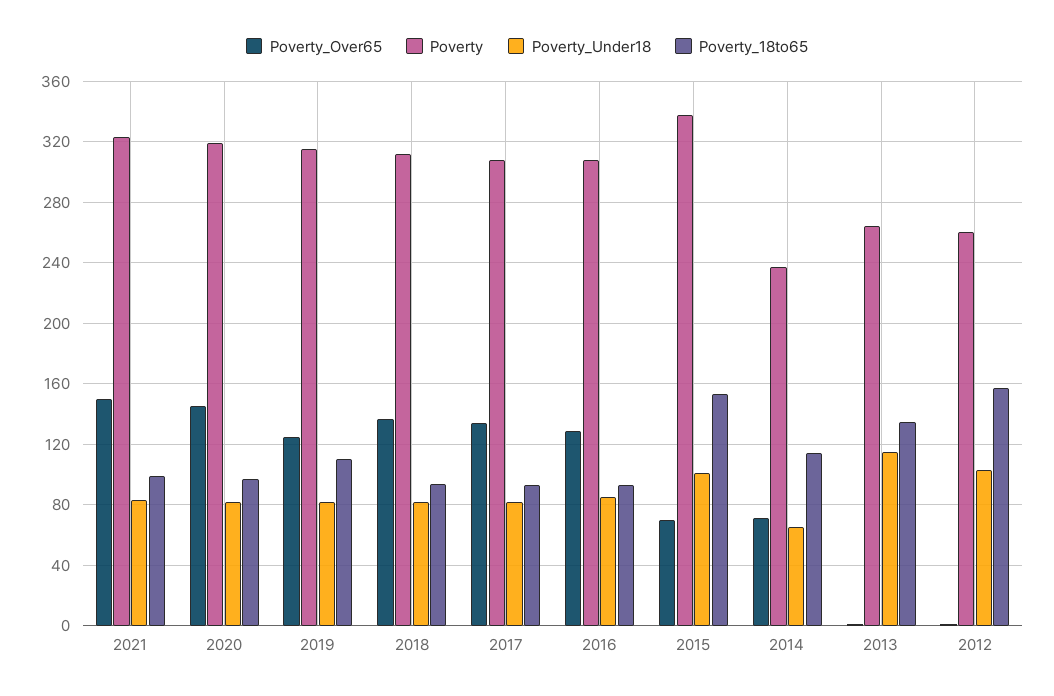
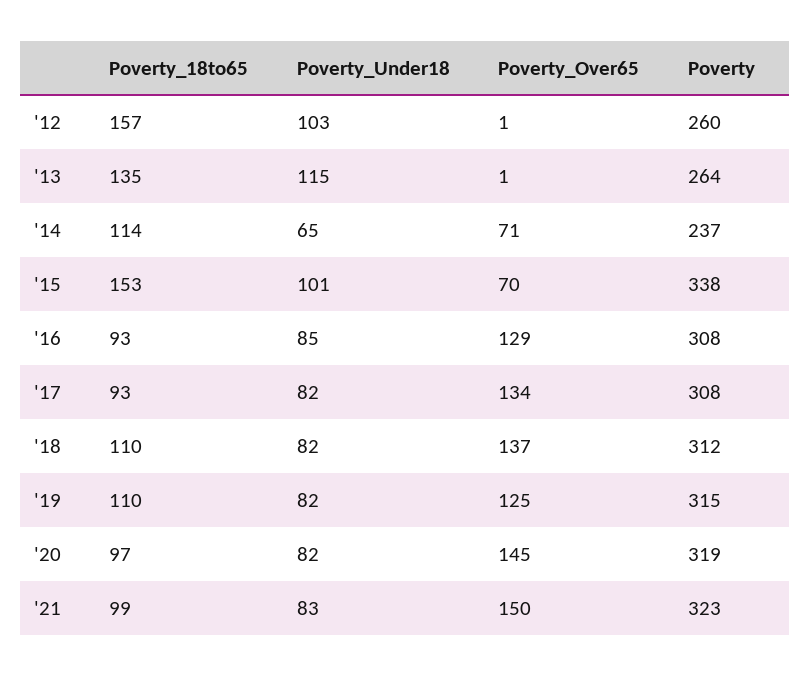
  {
    "Poverty_Over65": {
      "2021": 150,
      "2020": 145,
      "2019": 125,
      "2018": 137,
      "2017": 134,
      "2016": 129,
      "2015": 70,
      "2014": 71,
      "2013": 1,
      "2012": 1
    },
    "Poverty": {
      "2021": 323,
      "2020": 319,
      "2019": 315,
      "2018": 312,
      "2017": 308,
      "2016": 308,
      "2015": 338,
      "2014": 237,
      "2013": 264,
      "2012": 260
    },
    "Poverty_Under18": {
      "2021": 83,
      "2020": 82,
      "2019": 82,
      "2018": 82,
      "2017": 82,
      "2016": 85,
      "2015": 101,
      "2014": 65,
      "2013": 115,
      "2012": 103
    },
    "Poverty_18to65": {
      "2021": 99,
      "2020": 97,
      "2019": 110,
-     "2018": 95,
+     "2018": 110,
      "2017": 93,
      "2016": 93,
      "2015": 153,
      "2014": 114,
      "2013": 135,
      "2012": 157
    }
  }

